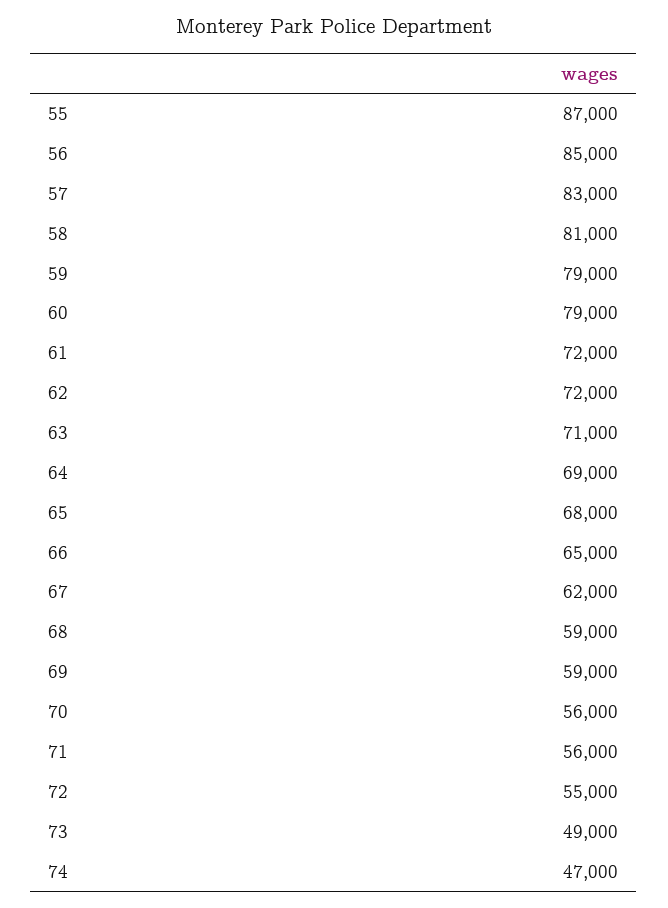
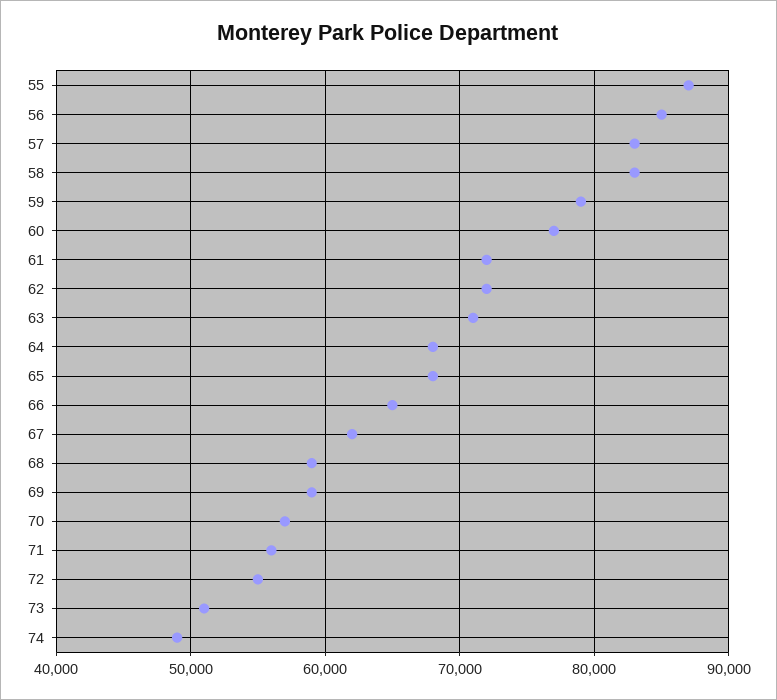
  {
    "55": 87000,
    "56": 85000,
    "57": 83000,
-   "58": 81000,
+   "58": 83000,
    "59": 79000,
-   "60": 79000,
+   "60": 77000,
    "61": 72000,
    "62": 72000,
    "63": 71000,
-   "64": 69000,
+   "64": 68000,
    "65": 68000,
    "66": 65000,
    "67": 62000,
    "68": 59000,
    "69": 59000,
-   "70": 56000,
+   "70": 57000,
    "71": 56000,
    "72": 55000,
-   "73": 49000,
+   "73": 51000,
-   "74": 47000
+   "74": 49000
  }

